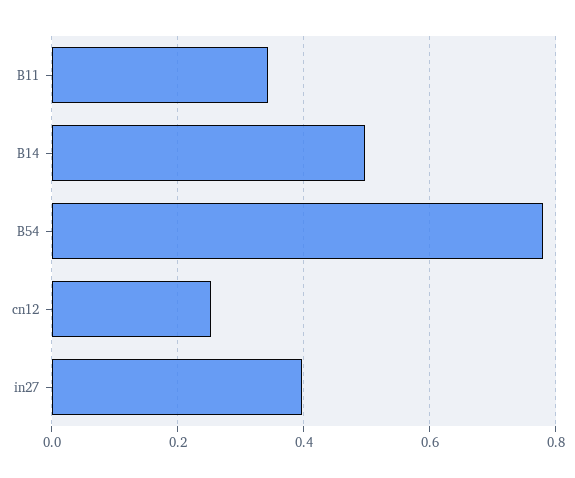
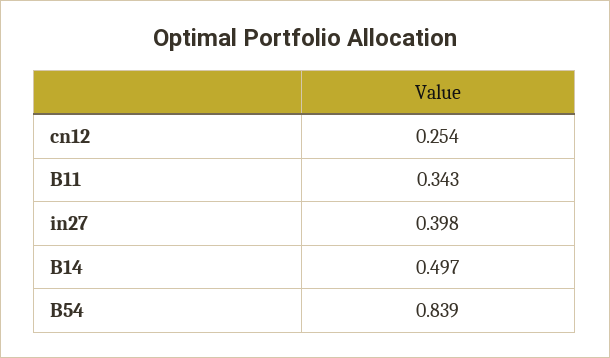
  {
    "B11": 0.343,
    "B14": 0.497,
-   "B54": 0.78,
+   "B54": 0.839,
    "cn12": 0.254,
    "in27": 0.398
  }

